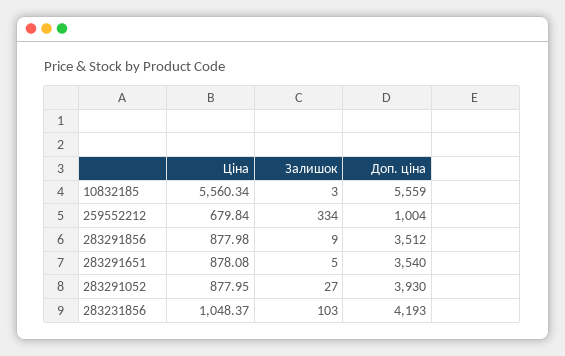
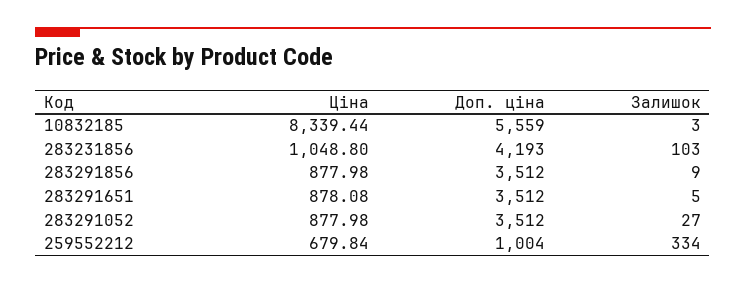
  {
    "Ціна": {
-     "10832185": 5560.34,
+     "10832185": 8339.44,
      "259552212": 679.84,
      "283291856": 877.98,
      "283291651": 878.08,
-     "283291052": 877.95,
+     "283291052": 877.98,
-     "283231856": 1048.37
+     "283231856": 1048.8
    },
    "Залишок": {
      "10832185": 3,
      "259552212": 334,
      "283291856": 9,
      "283291651": 5,
      "283291052": 27,
      "283231856": 103
    },
    "Доп. ціна": {
      "10832185": 5559,
      "259552212": 1004,
      "283291856": 3512,
-     "283291651": 3540,
+     "283291651": 3512,
-     "283291052": 3930,
+     "283291052": 3512,
      "283231856": 4193
    }
  }

